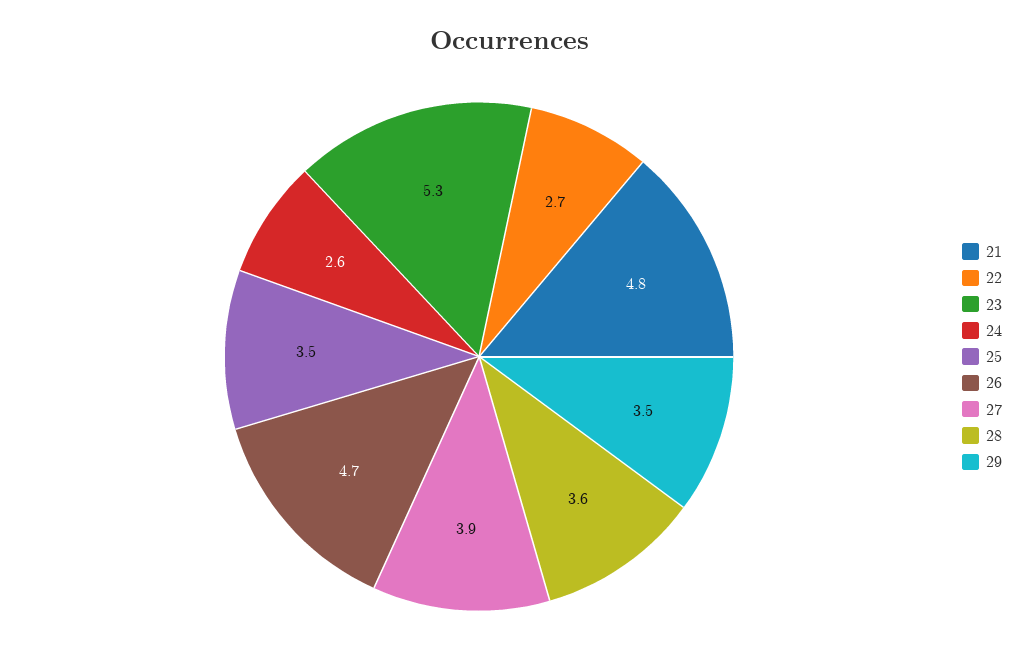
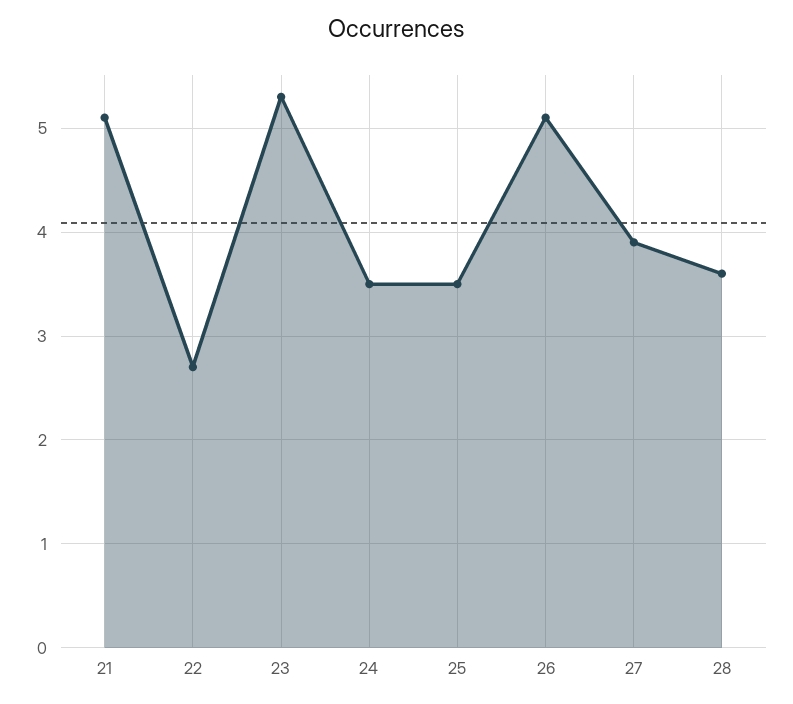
  {
-   "21": 4.8,
+   "21": 5.1,
    "22": 2.7,
    "23": 5.3,
-   "24": 2.6,
+   "24": 3.5,
    "25": 3.5,
-   "26": 4.7,
+   "26": 5.1,
    "27": 3.9,
-   "28": 3.6,
+   "28": 3.6
-   "29": 3.5
  }

